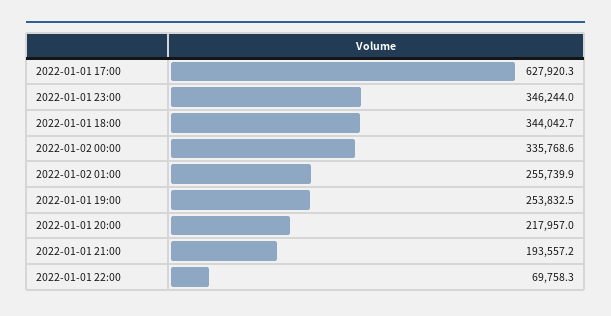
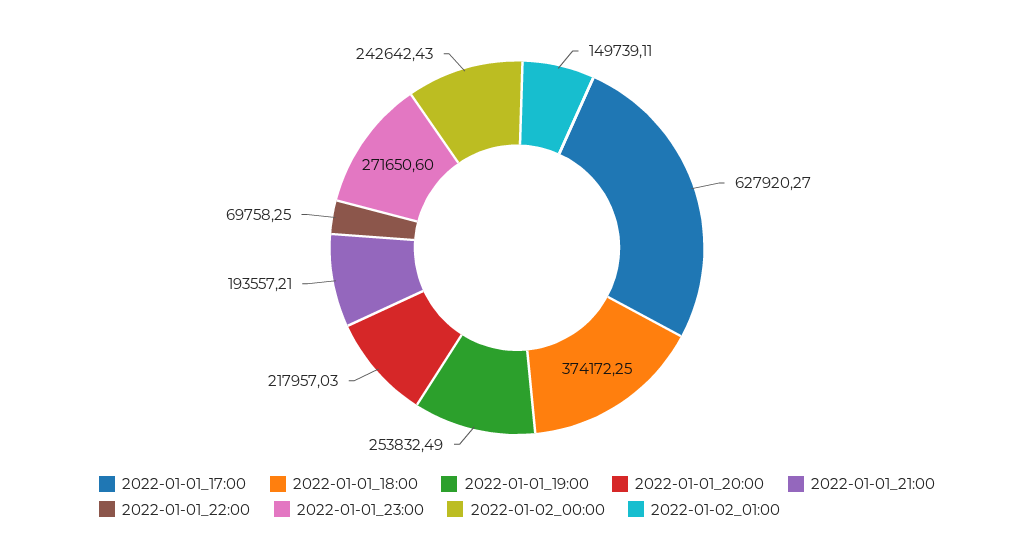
  {
    "2022-01-01 17:00": 627920.27,
-   "2022-01-01 23:00": 346244,
+   "2022-01-01 23:00": 271650.6,
-   "2022-01-01 18:00": 344042.7,
+   "2022-01-01 18:00": 374172.25,
-   "2022-01-02 00:00": 335768.6,
+   "2022-01-02 00:00": 242642.43,
-   "2022-01-02 01:00": 255739.9,
+   "2022-01-02 01:00": 149739.11,
    "2022-01-01 19:00": 253832.49,
    "2022-01-01 20:00": 217957.03,
    "2022-01-01 21:00": 193557.21,
    "2022-01-01 22:00": 69758.25
  }

